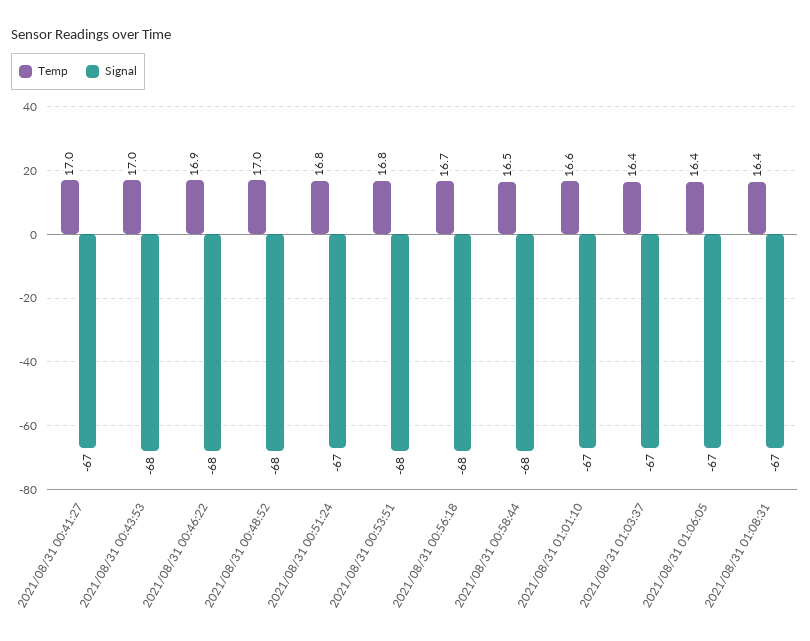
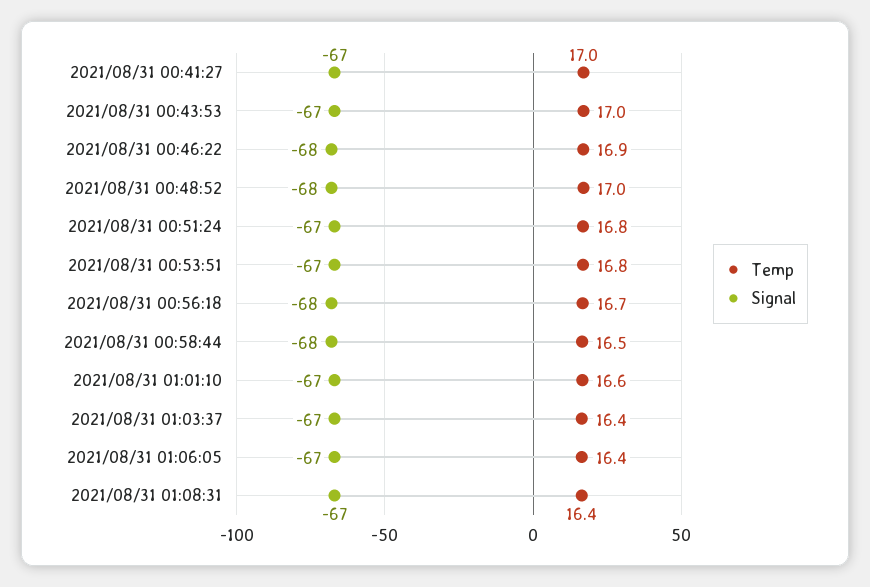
  {
    "Temp": {
      "2021/08/31 00:41:27": 17,
      "2021/08/31 00:43:53": 17,
      "2021/08/31 00:46:22": 16.9,
      "2021/08/31 00:48:52": 17,
      "2021/08/31 00:51:24": 16.8,
      "2021/08/31 00:53:51": 16.8,
      "2021/08/31 00:56:18": 16.7,
      "2021/08/31 00:58:44": 16.5,
      "2021/08/31 01:01:10": 16.6,
      "2021/08/31 01:03:37": 16.4,
      "2021/08/31 01:06:05": 16.4,
      "2021/08/31 01:08:31": 16.4
    },
    "Signal": {
      "2021/08/31 00:41:27": -67,
-     "2021/08/31 00:43:53": -68,
+     "2021/08/31 00:43:53": -67,
      "2021/08/31 00:46:22": -68,
      "2021/08/31 00:48:52": -68,
      "2021/08/31 00:51:24": -67,
-     "2021/08/31 00:53:51": -68,
+     "2021/08/31 00:53:51": -67,
      "2021/08/31 00:56:18": -68,
      "2021/08/31 00:58:44": -68,
      "2021/08/31 01:01:10": -67,
      "2021/08/31 01:03:37": -67,
      "2021/08/31 01:06:05": -67,
      "2021/08/31 01:08:31": -67
    }
  }

